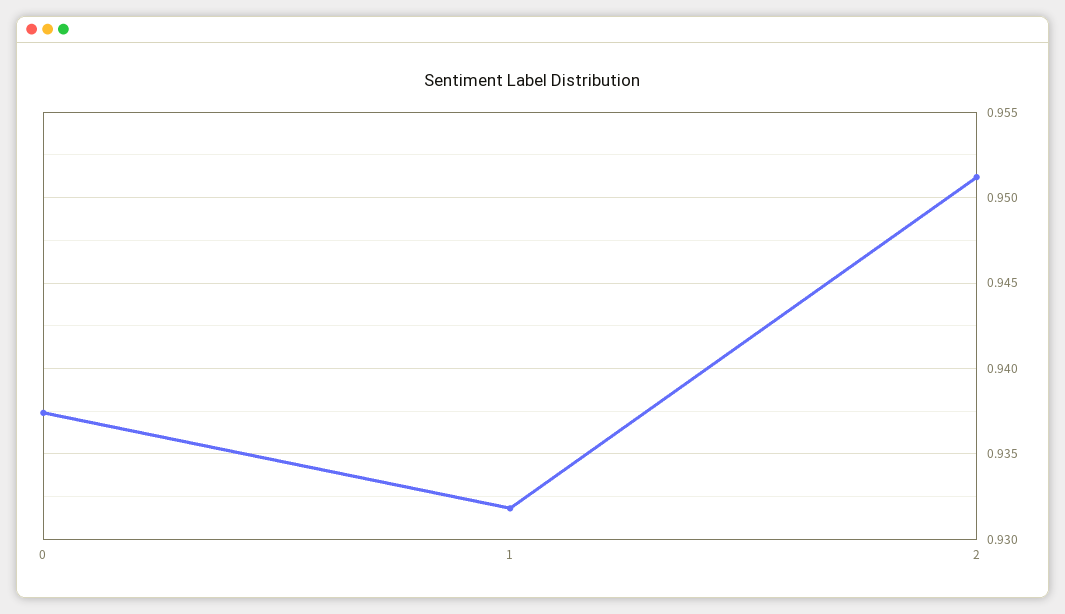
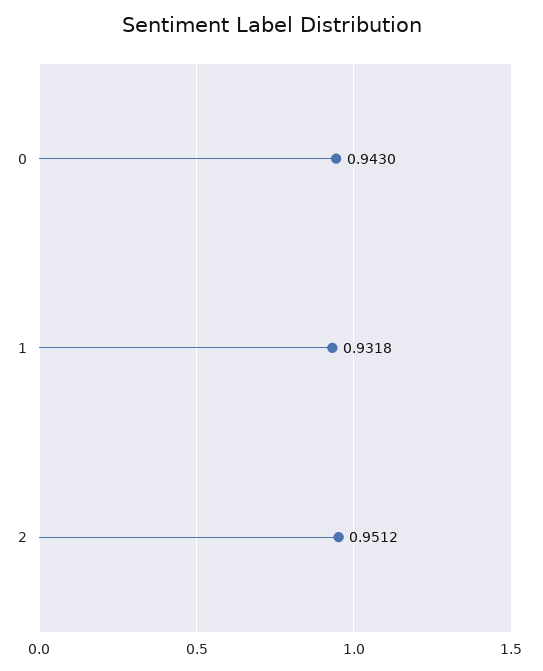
  {
-   "0": 0.9375,
+   "0": 0.943,
    "1": 0.9318,
    "2": 0.9512
  }

